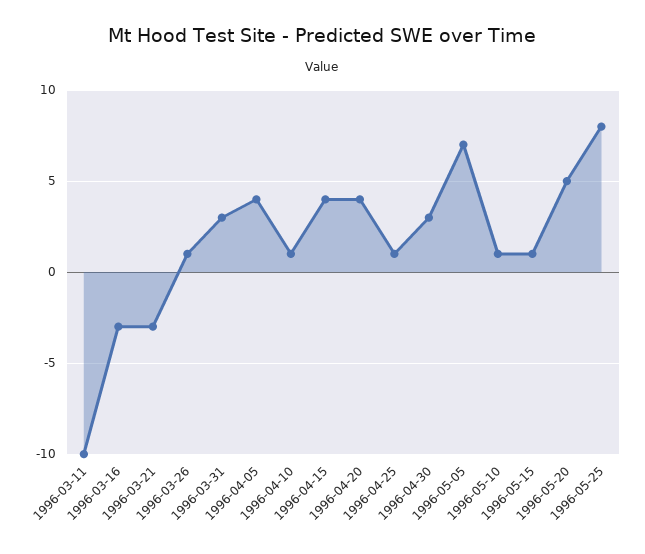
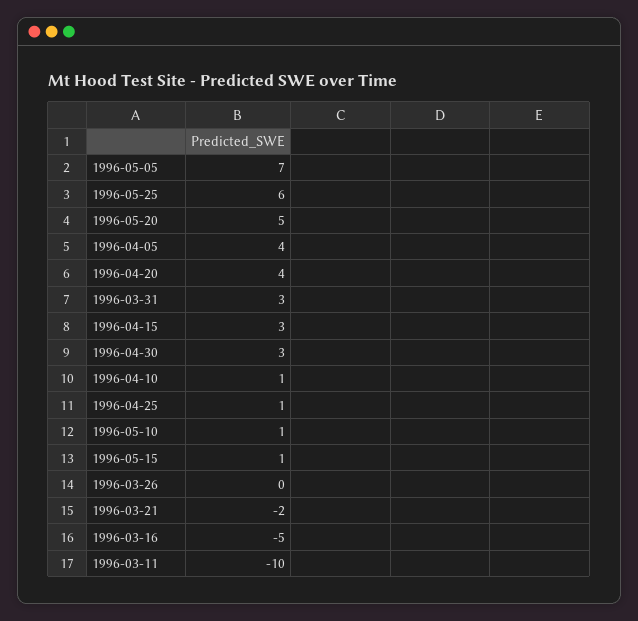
  {
    "1996-03-11": -10,
-   "1996-03-16": -3,
+   "1996-03-16": -5,
-   "1996-03-21": -3,
+   "1996-03-21": -2,
-   "1996-03-26": 1,
+   "1996-03-26": 0,
    "1996-03-31": 3,
    "1996-04-05": 4,
    "1996-04-10": 1,
-   "1996-04-15": 4,
+   "1996-04-15": 3,
    "1996-04-20": 4,
    "1996-04-25": 1,
    "1996-04-30": 3,
    "1996-05-05": 7,
    "1996-05-10": 1,
    "1996-05-15": 1,
    "1996-05-20": 5,
-   "1996-05-25": 8
+   "1996-05-25": 6
  }

